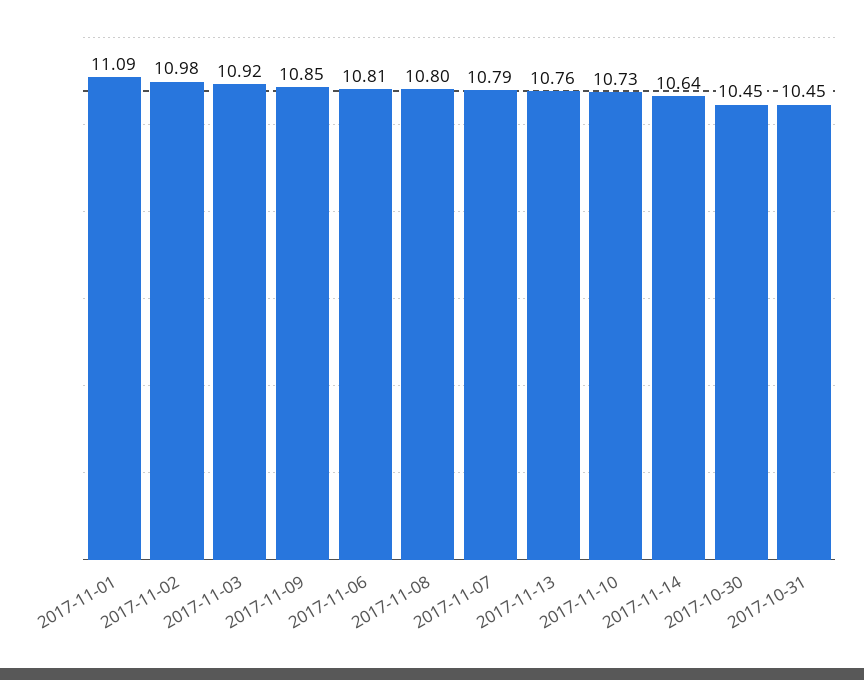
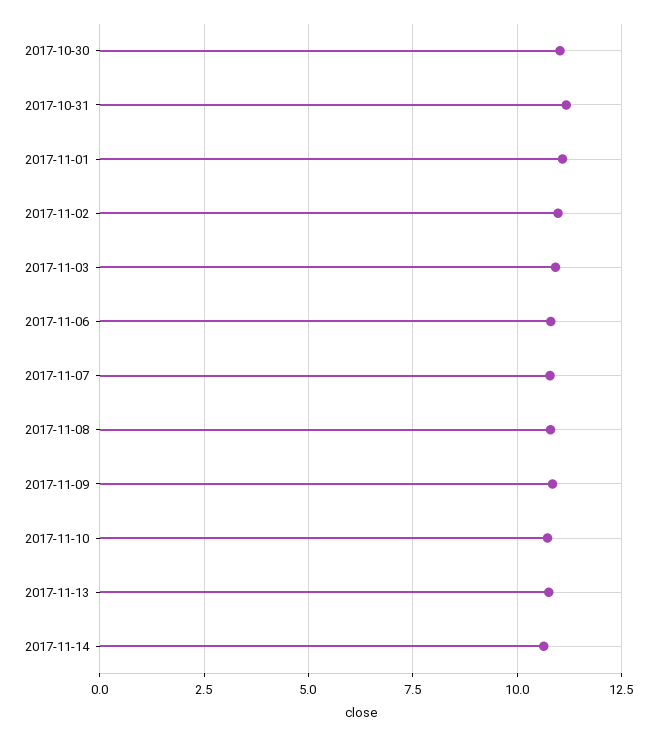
  {
    "2017-11-01": 11.09,
    "2017-11-02": 10.98,
    "2017-11-03": 10.92,
    "2017-11-09": 10.85,
    "2017-11-06": 10.81,
    "2017-11-08": 10.8,
    "2017-11-07": 10.79,
    "2017-11-13": 10.76,
    "2017-11-10": 10.73,
    "2017-11-14": 10.64,
-   "2017-10-30": 10.45,
+   "2017-10-30": 11,
-   "2017-10-31": 10.45
+   "2017-10-31": 11.25
  }

